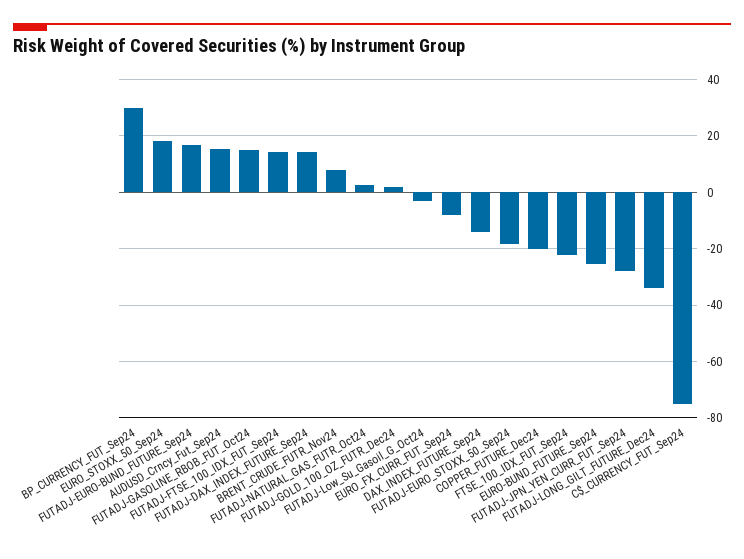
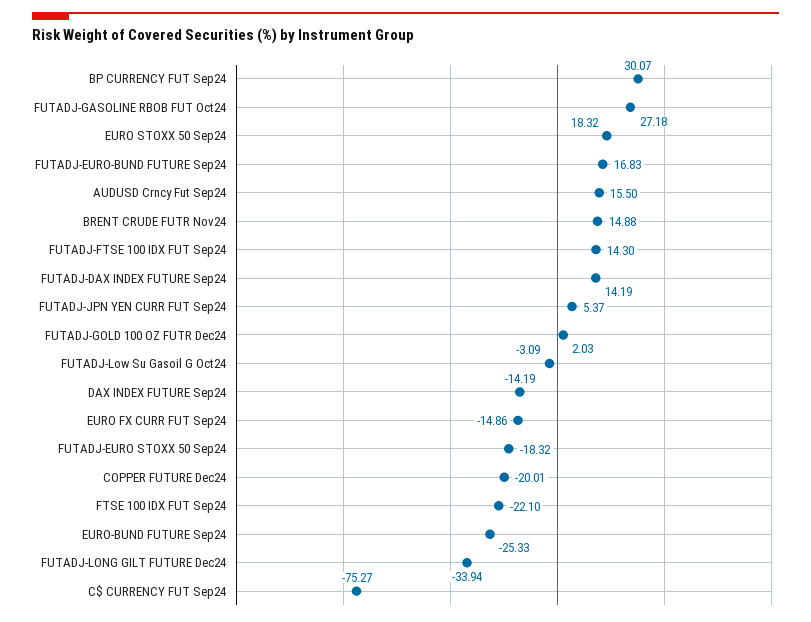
  {
    "BP_CURRENCY_FUT_Sep24": 30.07,
    "EURO_STOXX_50_Sep24": 18.32,
    "FUTADJ-EURO-BUND_FUTURE_Sep24": 16.83,
    "AUDUSD_Crncy_Fut_Sep24": 15.5,
-   "FUTADJ-GASOLINE_RBOB_FUT_Oct24": 15,
+   "FUTADJ-GASOLINE_RBOB_FUT_Oct24": 27.18,
    "FUTADJ-FTSE_100_IDX_FUT_Sep24": 14.3,
    "FUTADJ-DAX_INDEX_FUTURE_Sep24": 14.19,
-   "BRENT_CRUDE_FUTR_Nov24": 7.5,
+   "BRENT_CRUDE_FUTR_Nov24": 14.88,
-   "FUTADJ-NATURAL_GAS_FUTR_Oct24": 2.5,
    "FUTADJ-GOLD_100_OZ_FUTR_Dec24": 2.03,
    "FUTADJ-Low_Su_Gasoil_G_Oct24": -3.09,
-   "EURO_FX_CURR_FUT_Sep24": -7.5,
+   "EURO_FX_CURR_FUT_Sep24": -14.86,
    "DAX_INDEX_FUTURE_Sep24": -14.19,
    "FUTADJ-EURO_STOXX_50_Sep24": -18.32,
    "COPPER_FUTURE_Dec24": -20.01,
    "FTSE_100_IDX_FUT_Sep24": -22.1,
    "EURO-BUND_FUTURE_Sep24": -25.33,
-   "FUTADJ-JPN_YEN_CURR_FUT_Sep24": -27.5,
+   "FUTADJ-JPN_YEN_CURR_FUT_Sep24": 5.37,
    "FUTADJ-LONG_GILT_FUTURE_Dec24": -33.94,
    "C$_CURRENCY_FUT_Sep24": -75.27
  }

